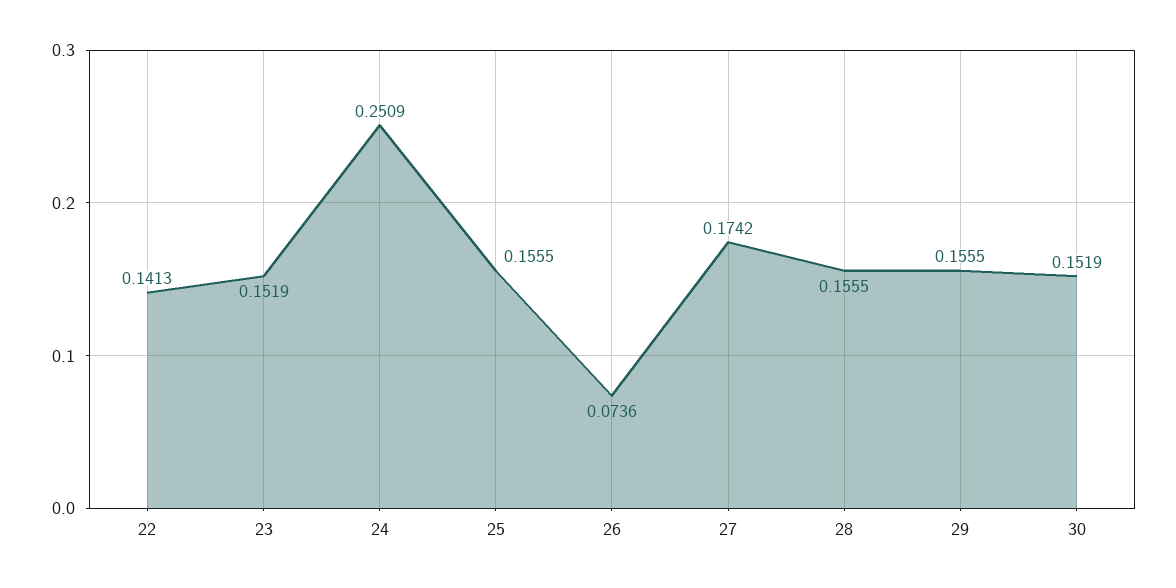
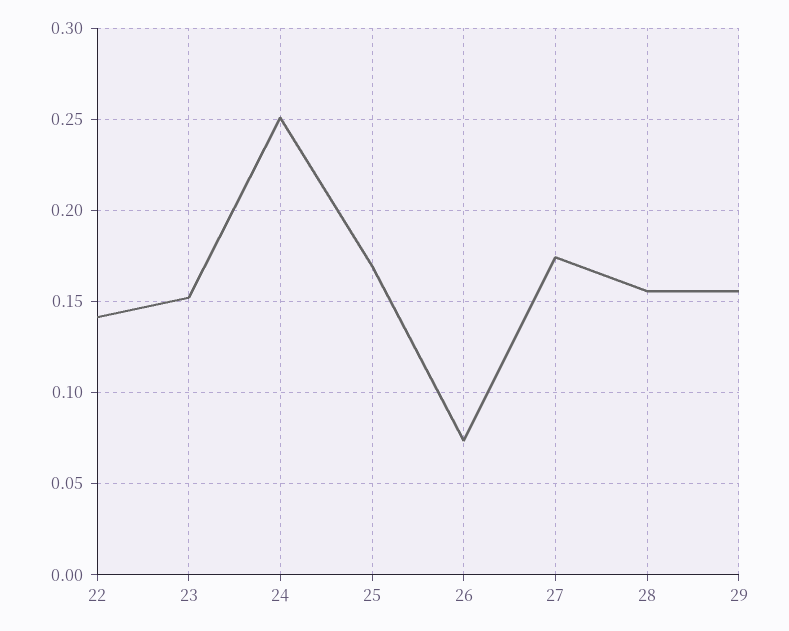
  {
    "22": 0.1413,
    "23": 0.1519,
    "24": 0.2509,
-   "25": 0.1555,
+   "25": 0.17,
    "26": 0.0736,
    "27": 0.1742,
    "28": 0.1555,
-   "29": 0.1555,
+   "29": 0.1555
-   "30": 0.1519
  }

